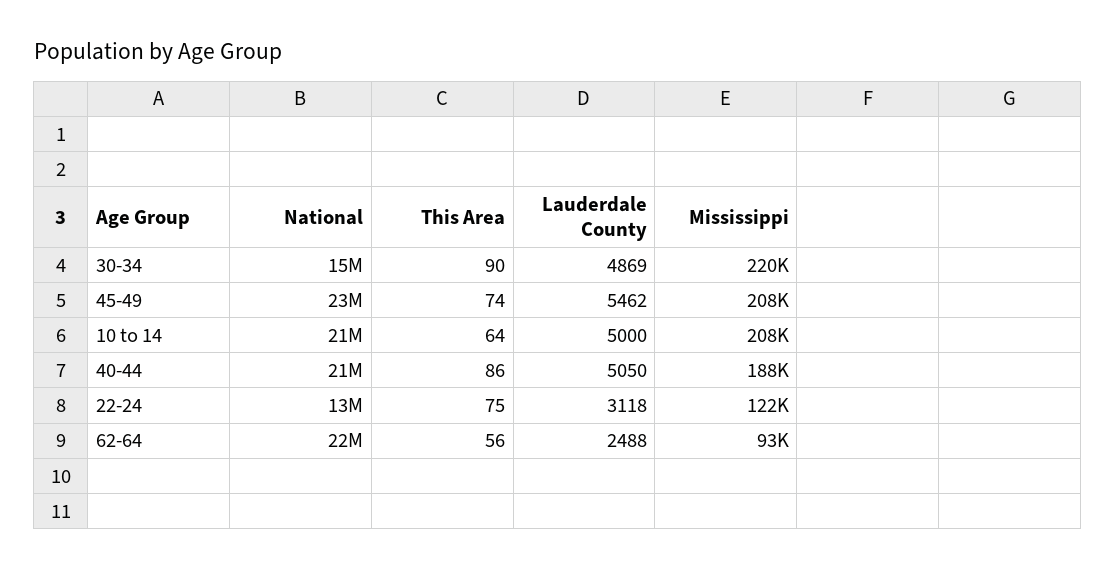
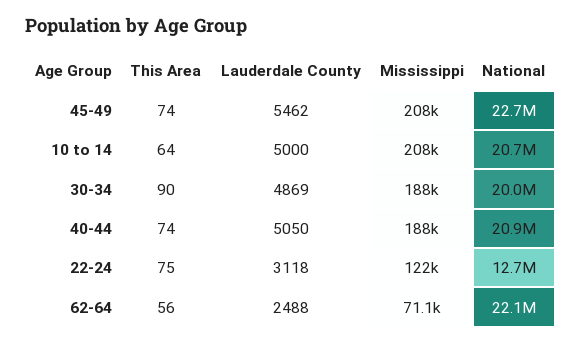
  {
    "National": {
-     "30-34": 15000000,
+     "30-34": 20000000,
      "45-49": 22700000,
      "10 to 14": 20700000,
      "40-44": 20900000,
      "22-24": 12700000,
      "62-64": 22100000
    },
    "This Area": {
      "30-34": 90,
      "45-49": 74,
      "10 to 14": 64,
-     "40-44": 86,
+     "40-44": 74,
      "22-24": 75,
      "62-64": 56
    },
    "Lauderdale County": {
      "30-34": 4869,
      "45-49": 5462,
      "10 to 14": 5000,
      "40-44": 5050,
      "22-24": 3118,
      "62-64": 2488
    },
    "Mississippi": {
-     "30-34": 220000,
+     "30-34": 188000,
      "45-49": 208000,
      "10 to 14": 208000,
      "40-44": 188000,
      "22-24": 122000,
-     "62-64": 93000
+     "62-64": 71100
    }
  }

